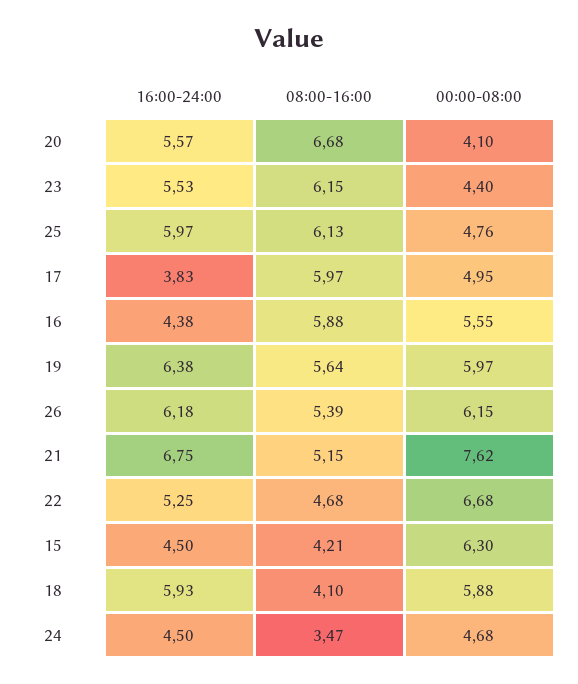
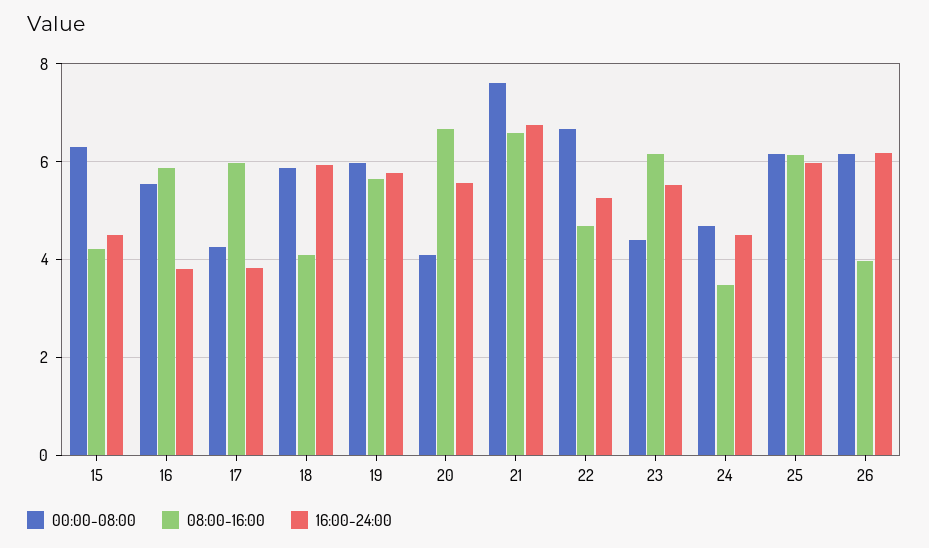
  {
    "16:00-24:00": {
      "20": 5.57,
      "23": 5.53,
      "25": 5.97,
      "17": 3.83,
-     "16": 4.38,
+     "16": 3.8,
-     "19": 6.38,
+     "19": 5.8,
      "26": 6.18,
      "21": 6.75,
      "22": 5.25,
      "15": 4.5,
      "18": 5.93,
      "24": 4.5
    },
    "08:00-16:00": {
      "20": 6.68,
      "23": 6.15,
      "25": 6.13,
      "17": 5.97,
      "16": 5.88,
      "19": 5.64,
-     "26": 5.39,
+     "26": 4,
-     "21": 5.15,
+     "21": 6.6,
      "22": 4.68,
      "15": 4.21,
      "18": 4.1,
      "24": 3.47
    },
    "00:00-08:00": {
      "20": 4.1,
      "23": 4.4,
-     "25": 4.76,
+     "25": 6.2,
-     "17": 4.95,
+     "17": 4.2,
      "16": 5.55,
      "19": 5.97,
      "26": 6.15,
      "21": 7.62,
      "22": 6.68,
      "15": 6.3,
      "18": 5.88,
      "24": 4.68
    }
  }

